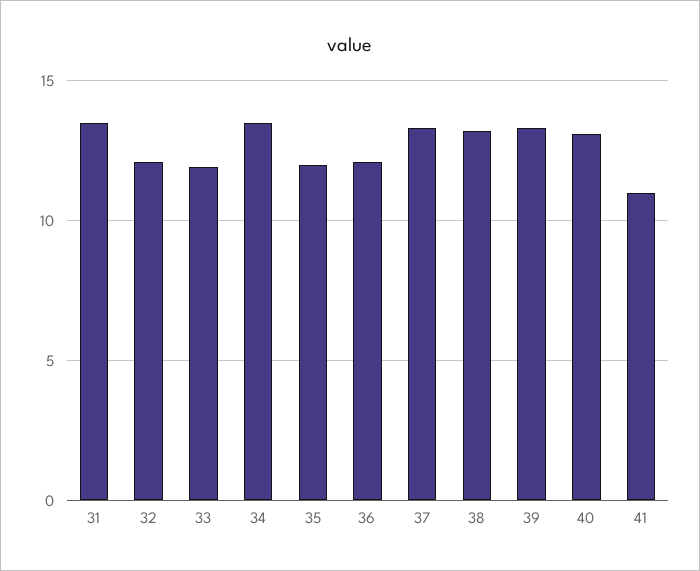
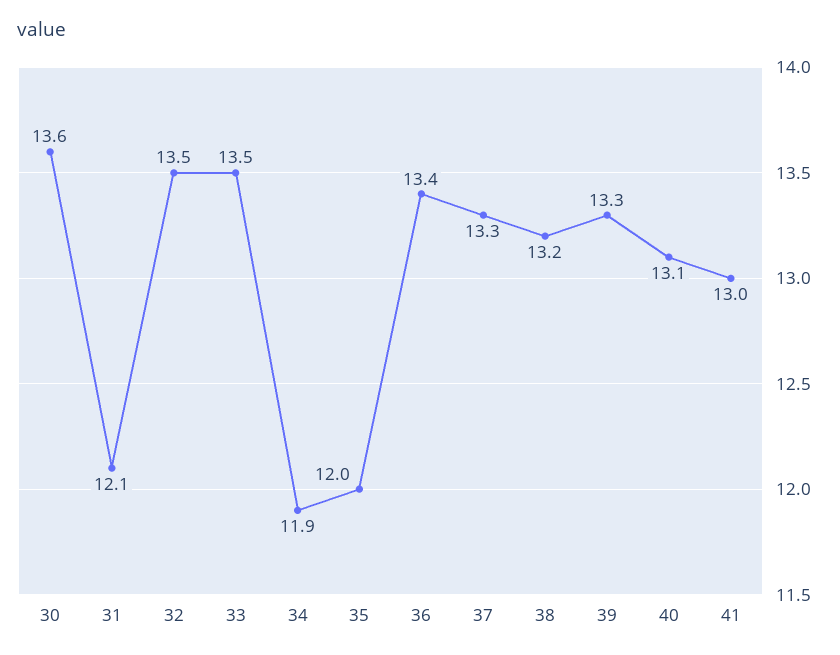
  {
-   "31": 13.5,
+   "31": 12.1,
-   "32": 12,
+   "32": 13.5,
-   "33": 12,
+   "33": 13.5,
-   "34": 13.5,
+   "34": 11.9,
    "35": 12,
-   "36": 12,
+   "36": 13.4,
    "37": 13.3,
    "38": 13.2,
    "39": 13.3,
    "40": 13.1,
-   "41": 11
+   "41": 13,
+   "30": 13.6
  }

